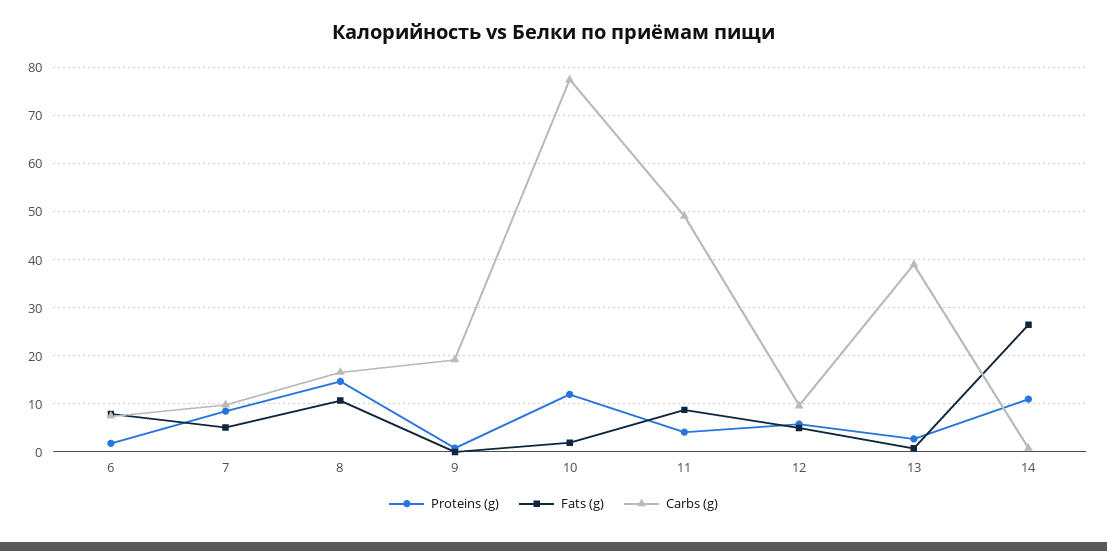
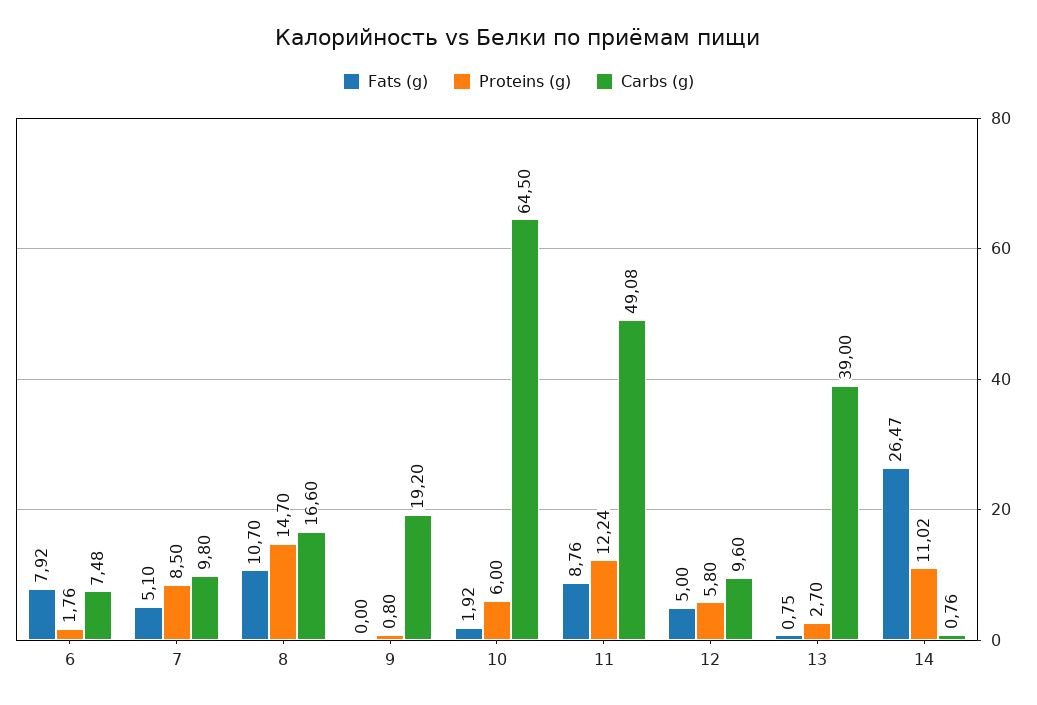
  {
    "Proteins (g)": {
      "6": 1.76,
      "7": 8.5,
      "8": 14.7,
      "9": 0.8,
-     "10": 12,
+     "10": 6,
-     "11": 4,
+     "11": 12.24,
      "12": 5.8,
      "13": 2.7,
      "14": 11.02
    },
    "Fats (g)": {
      "6": 7.92,
      "7": 5.1,
      "8": 10.7,
      "9": 0,
      "10": 1.92,
      "11": 8.76,
      "12": 5,
      "13": 0.75,
      "14": 26.47
    },
    "Carbs (g)": {
      "6": 7.48,
      "7": 9.8,
      "8": 16.6,
      "9": 19.2,
-     "10": 78,
+     "10": 64.5,
      "11": 49.08,
      "12": 9.6,
      "13": 39,
      "14": 0.76
    }
  }

